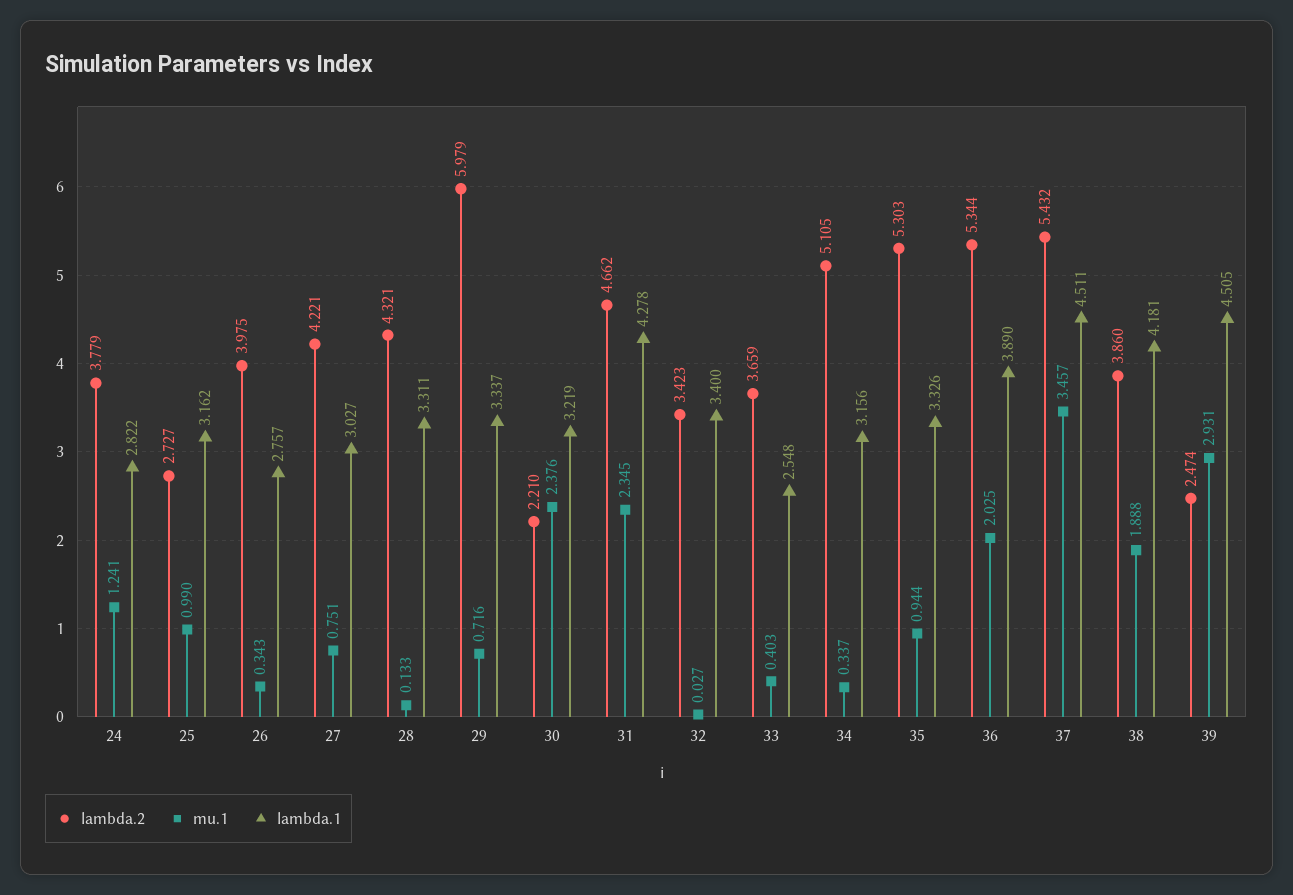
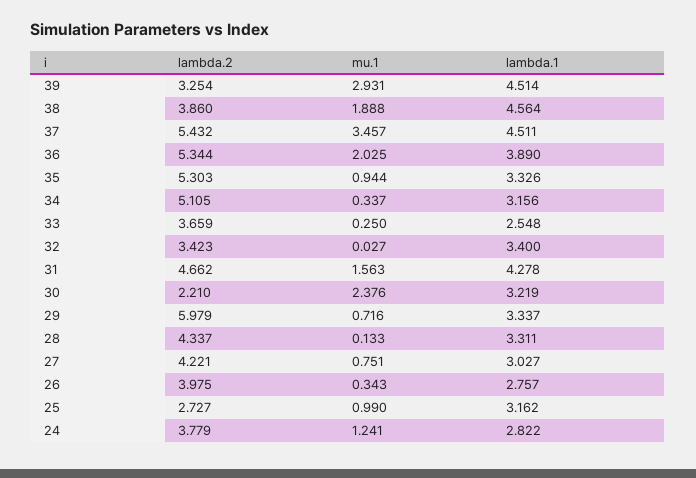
  {
    "lambda.2": {
      "24": 3.779,
      "25": 2.727,
      "26": 3.975,
      "27": 4.221,
-     "28": 4.321,
+     "28": 4.337,
      "29": 5.979,
      "30": 2.21,
      "31": 4.662,
      "32": 3.423,
      "33": 3.659,
      "34": 5.105,
      "35": 5.303,
      "36": 5.344,
      "37": 5.432,
      "38": 3.86,
-     "39": 2.474
+     "39": 3.254
    },
    "mu.1": {
      "24": 1.241,
      "25": 0.99,
      "26": 0.343,
      "27": 0.751,
      "28": 0.133,
      "29": 0.716,
      "30": 2.376,
-     "31": 2.345,
+     "31": 1.563,
      "32": 0.027,
-     "33": 0.403,
+     "33": 0.25,
      "34": 0.337,
      "35": 0.944,
      "36": 2.025,
      "37": 3.457,
      "38": 1.888,
      "39": 2.931
    },
    "lambda.1": {
      "24": 2.822,
      "25": 3.162,
      "26": 2.757,
      "27": 3.027,
      "28": 3.311,
      "29": 3.337,
      "30": 3.219,
      "31": 4.278,
      "32": 3.4,
      "33": 2.548,
      "34": 3.156,
      "35": 3.326,
      "36": 3.89,
      "37": 4.511,
-     "38": 4.181,
+     "38": 4.564,
-     "39": 4.505
+     "39": 4.514
    }
  }

